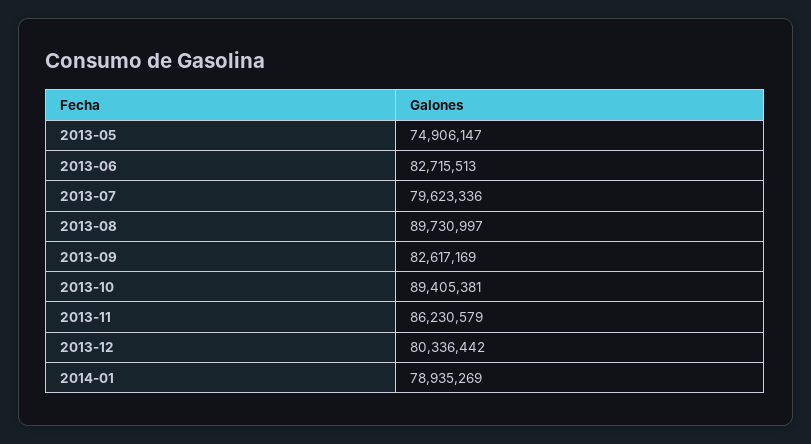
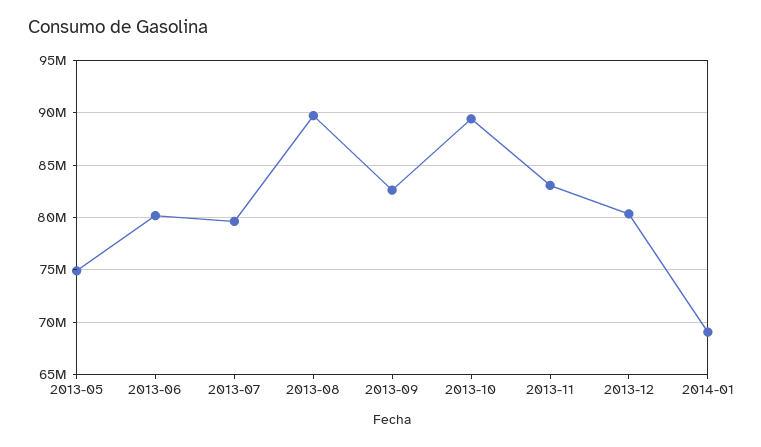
  {
    "2013-05": 74906147,
-   "2013-06": 82715513,
+   "2013-06": 80000000,
    "2013-07": 79623336,
    "2013-08": 89730997,
    "2013-09": 82617169,
    "2013-10": 89405381,
-   "2013-11": 86230579,
+   "2013-11": 83000000,
    "2013-12": 80336442,
-   "2014-01": 78935269
+   "2014-01": 69000000
  }

